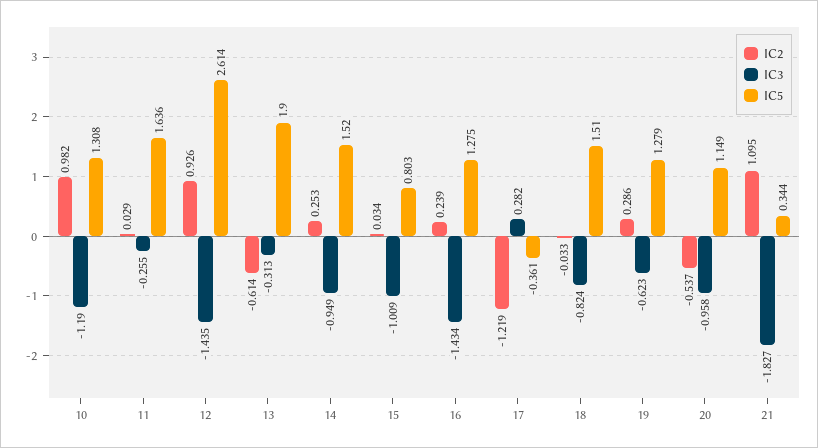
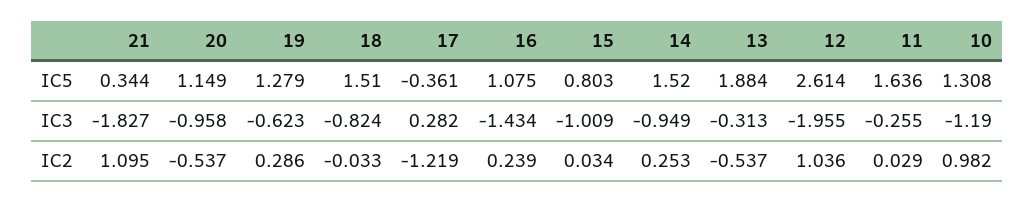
  {
    "IC2": {
      "10": 0.982,
      "11": 0.029,
-     "12": 0.926,
+     "12": 1.036,
-     "13": -0.614,
+     "13": -0.537,
      "14": 0.253,
      "15": 0.034,
      "16": 0.239,
      "17": -1.219,
      "18": -0.033,
      "19": 0.286,
      "20": -0.537,
      "21": 1.095
    },
    "IC3": {
      "10": -1.19,
      "11": -0.255,
-     "12": -1.435,
+     "12": -1.955,
      "13": -0.313,
      "14": -0.949,
      "15": -1.009,
      "16": -1.434,
      "17": 0.282,
      "18": -0.824,
      "19": -0.623,
      "20": -0.958,
      "21": -1.827
    },
    "IC5": {
      "10": 1.308,
      "11": 1.636,
      "12": 2.614,
-     "13": 1.9,
+     "13": 1.884,
      "14": 1.52,
      "15": 0.803,
-     "16": 1.275,
+     "16": 1.075,
      "17": -0.361,
      "18": 1.51,
      "19": 1.279,
      "20": 1.149,
      "21": 0.344
    }
  }

